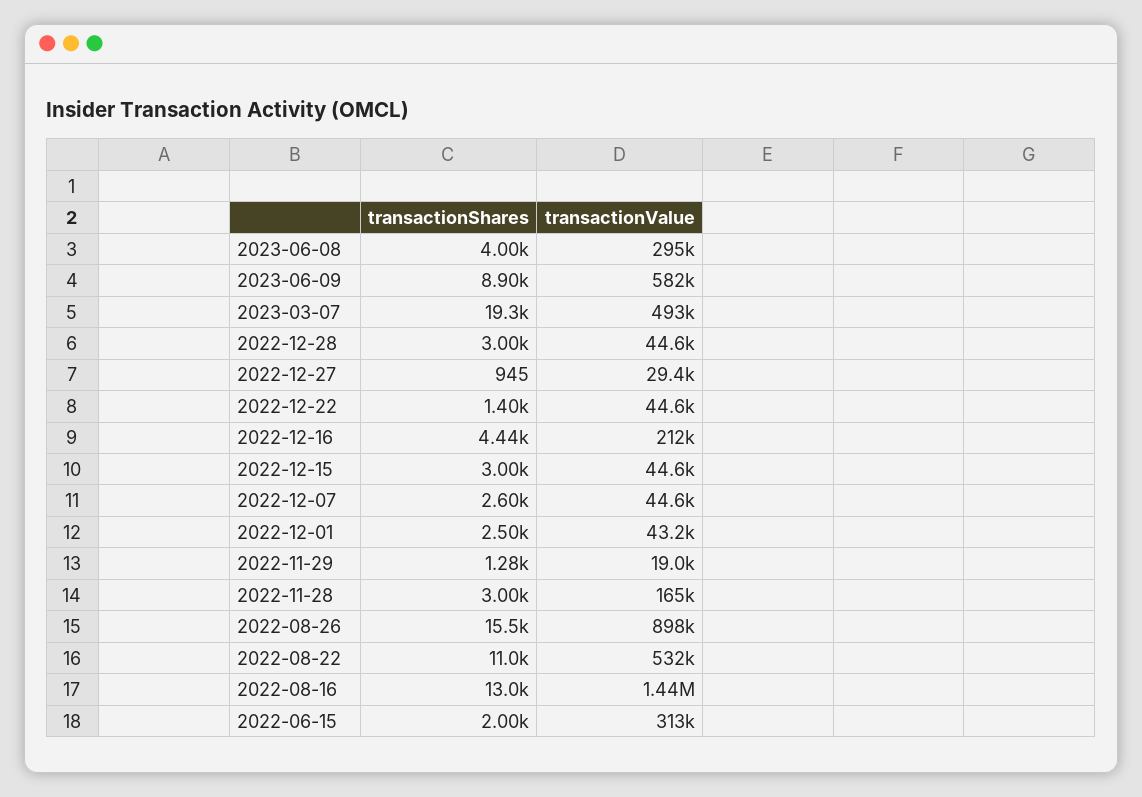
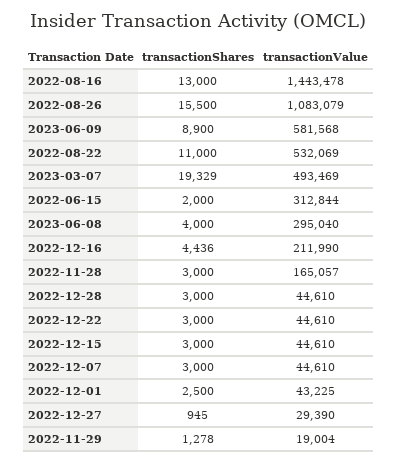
  {
    "transactionShares": {
      "2023-06-08": 4000,
      "2023-06-09": 8900,
      "2023-03-07": 19329,
      "2022-12-28": 3000,
      "2022-12-27": 945,
-     "2022-12-22": 1400,
+     "2022-12-22": 3000,
      "2022-12-16": 4436,
      "2022-12-15": 3000,
-     "2022-12-07": 2600,
+     "2022-12-07": 3000,
      "2022-12-01": 2500,
      "2022-11-29": 1278,
      "2022-11-28": 3000,
      "2022-08-26": 15500,
      "2022-08-22": 11000,
      "2022-08-16": 13000,
      "2022-06-15": 2000
    },
    "transactionValue": {
      "2023-06-08": 295040,
      "2023-06-09": 581568,
      "2023-03-07": 493469,
      "2022-12-28": 44610,
      "2022-12-27": 29390,
      "2022-12-22": 44610,
      "2022-12-16": 211990,
      "2022-12-15": 44610,
      "2022-12-07": 44610,
      "2022-12-01": 43225,
      "2022-11-29": 19004,
      "2022-11-28": 165057,
-     "2022-08-26": 898000,
+     "2022-08-26": 1083079,
      "2022-08-22": 532069,
      "2022-08-16": 1443478,
      "2022-06-15": 312844
    }
  }

